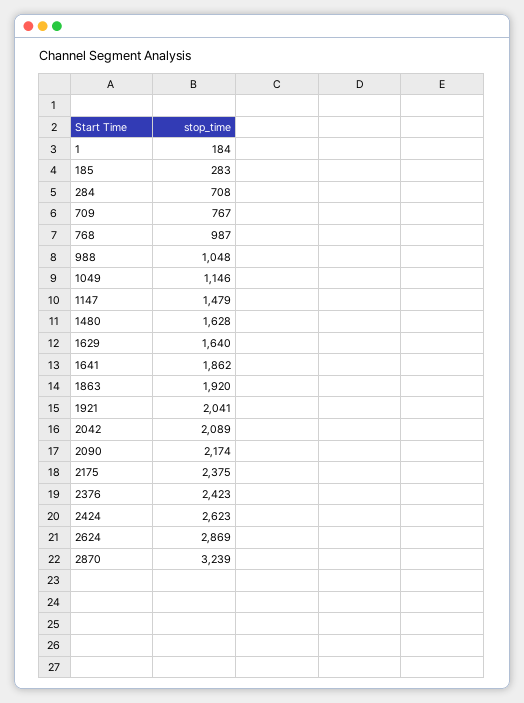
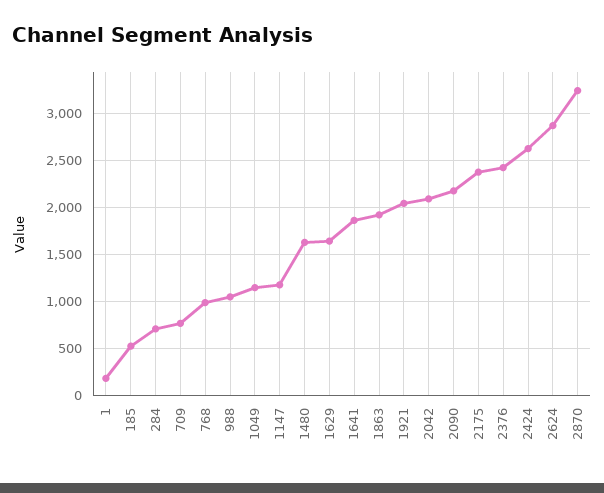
  {
    "1": 184,
-   "185": 283,
+   "185": 500,
    "284": 708,
    "709": 767,
    "768": 987,
    "988": 1048,
    "1049": 1146,
-   "1147": 1479,
+   "1147": 1200,
    "1480": 1628,
    "1629": 1640,
    "1641": 1862,
    "1863": 1920,
    "1921": 2041,
    "2042": 2089,
    "2090": 2174,
    "2175": 2375,
    "2376": 2423,
    "2424": 2623,
    "2624": 2869,
    "2870": 3239
  }

